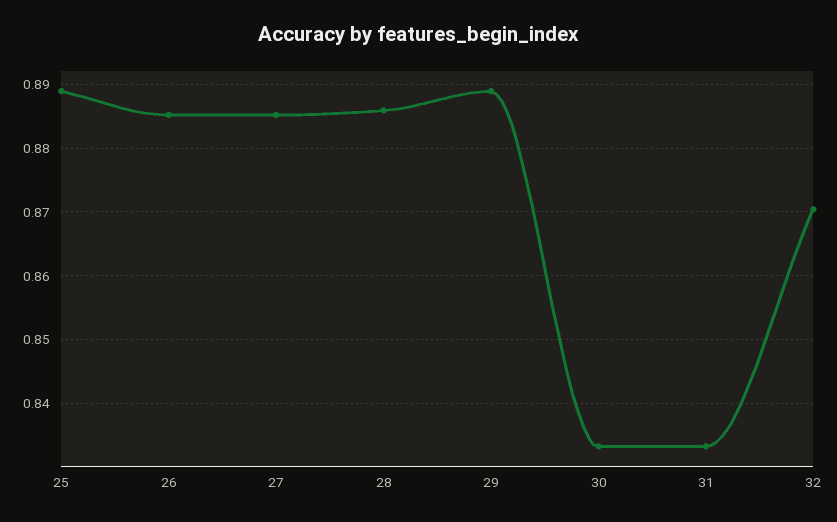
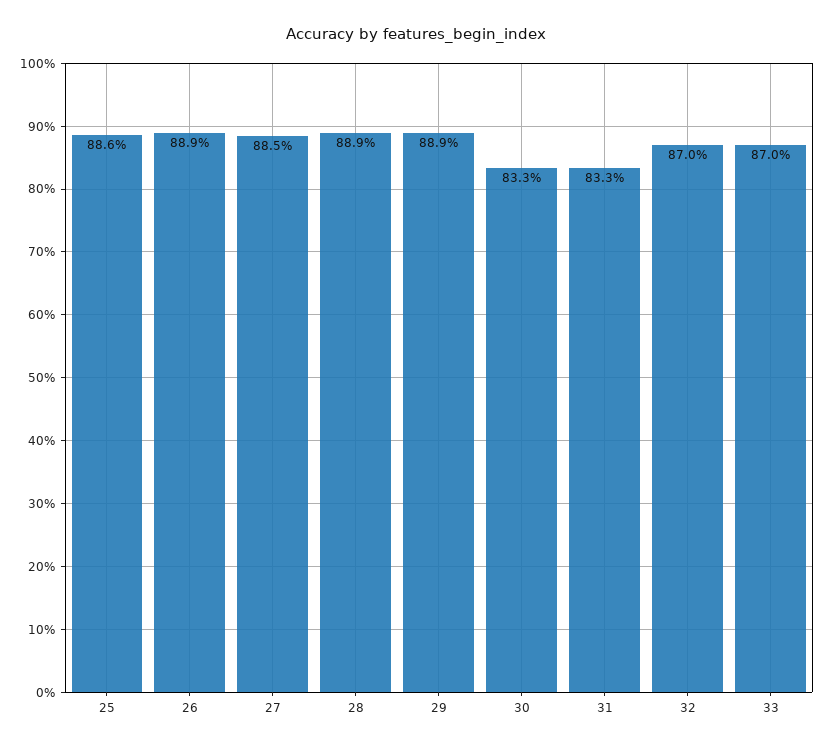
  {
-   "25": 0.889,
+   "25": 0.886,
-   "26": 0.885,
+   "26": 0.889,
    "27": 0.885,
-   "28": 0.886,
+   "28": 0.889,
    "29": 0.889,
    "30": 0.833,
    "31": 0.833,
-   "32": 0.87
+   "32": 0.87,
+   "33": 0.87
  }

